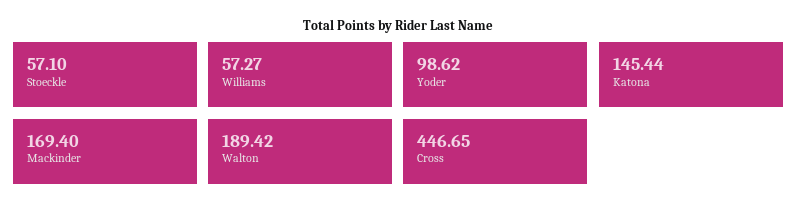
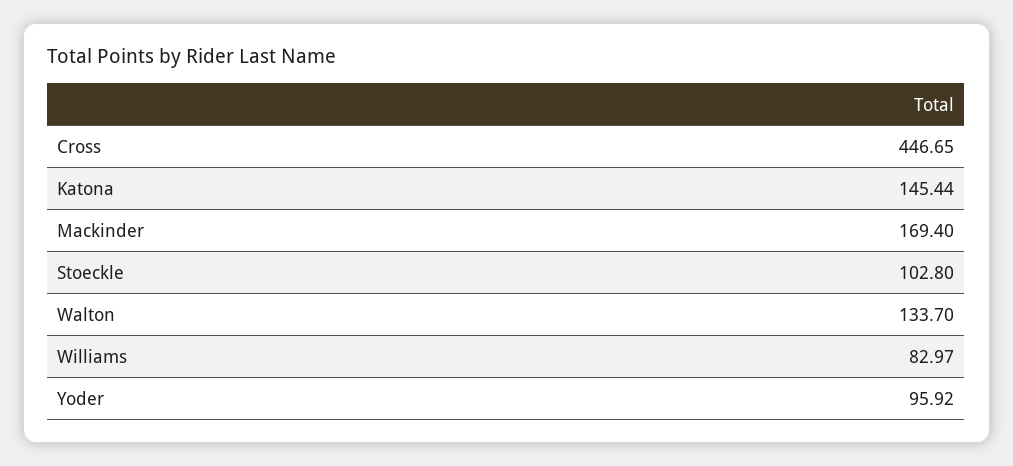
  {
-   "Stoeckle": 57.1,
+   "Stoeckle": 102.8,
-   "Williams": 57.27,
+   "Williams": 82.97,
-   "Yoder": 98.62,
+   "Yoder": 95.92,
    "Katona": 145.44,
    "Mackinder": 169.4,
-   "Walton": 189.42,
+   "Walton": 133.7,
    "Cross": 446.65
  }

